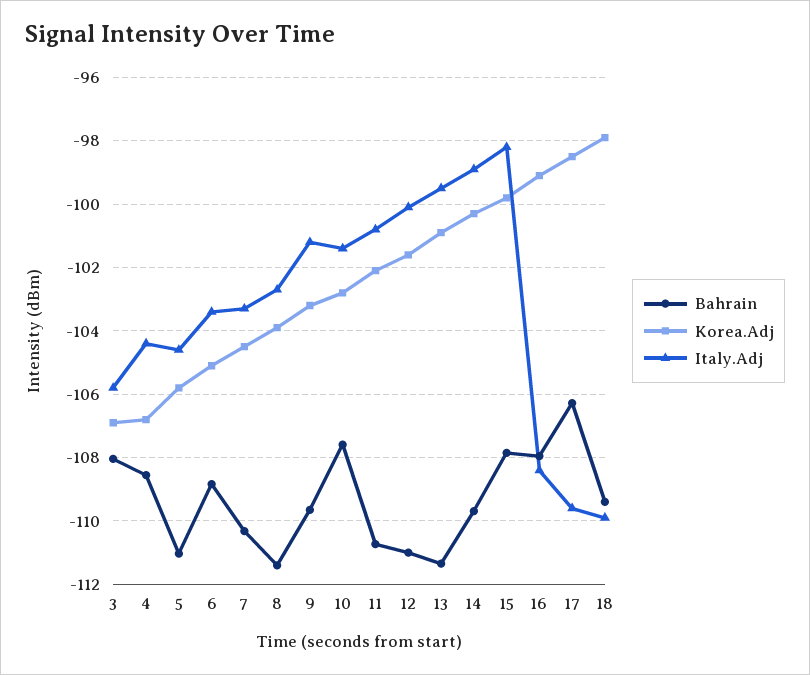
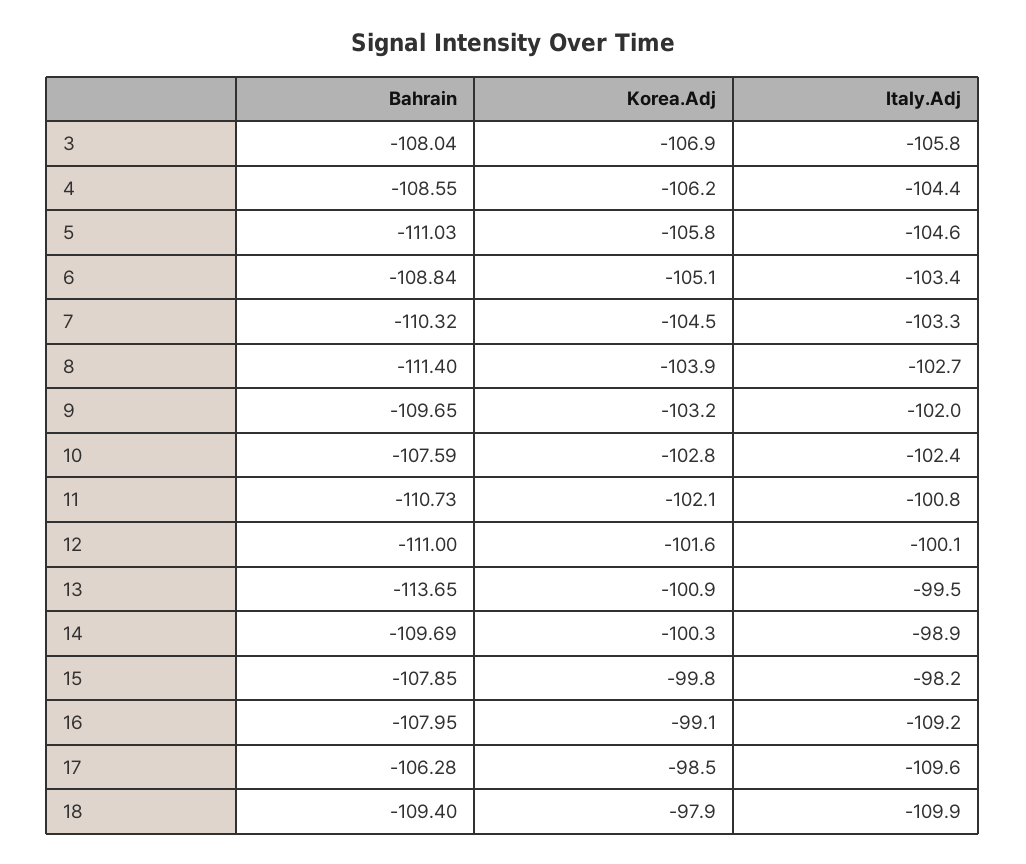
  {
    "Bahrain": {
      "3": -108.04,
      "4": -108.55,
      "5": -111.03,
      "6": -108.84,
      "7": -110.32,
      "8": -111.4,
      "9": -109.65,
      "10": -107.59,
      "11": -110.73,
      "12": -111,
-     "13": -111.4,
+     "13": -113.65,
      "14": -109.69,
      "15": -107.85,
      "16": -107.95,
      "17": -106.28,
      "18": -109.4
    },
    "Korea.Adj": {
      "3": -106.9,
-     "4": -106.8,
+     "4": -106.2,
      "5": -105.8,
      "6": -105.1,
      "7": -104.5,
      "8": -103.9,
      "9": -103.2,
      "10": -102.8,
      "11": -102.1,
      "12": -101.6,
      "13": -100.9,
      "14": -100.3,
      "15": -99.8,
      "16": -99.1,
      "17": -98.5,
      "18": -97.9
    },
    "Italy.Adj": {
      "3": -105.8,
      "4": -104.4,
      "5": -104.6,
      "6": -103.4,
      "7": -103.3,
      "8": -102.7,
-     "9": -101.2,
+     "9": -102,
-     "10": -101.4,
+     "10": -102.4,
      "11": -100.8,
      "12": -100.1,
      "13": -99.5,
      "14": -98.9,
      "15": -98.2,
-     "16": -108.4,
+     "16": -109.2,
      "17": -109.6,
      "18": -109.9
    }
  }

